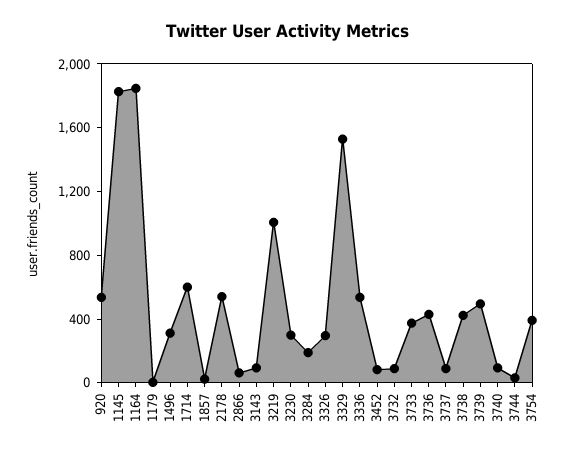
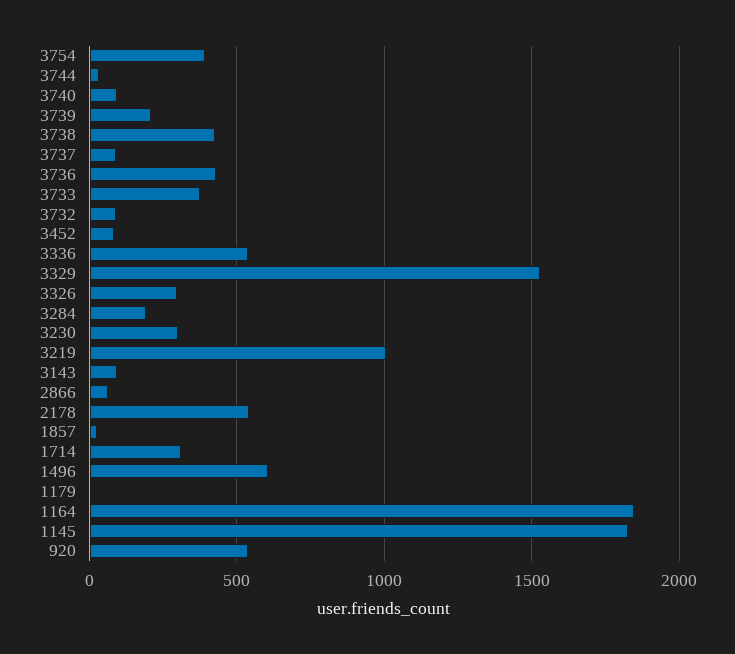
  {
    "920": 550,
    "1145": 1850,
    "1164": 1850,
    "1179": 0,
-   "1496": 300,
+   "1496": 600,
-   "1714": 600,
+   "1714": 300,
    "1857": 0,
    "2178": 550,
    "2866": 50,
    "3143": 100,
    "3219": 1000,
    "3230": 300,
    "3284": 200,
    "3326": 300,
    "3329": 1550,
    "3336": 550,
    "3452": 100,
    "3732": 100,
    "3733": 400,
    "3736": 450,
    "3737": 100,
    "3738": 400,
-   "3739": 500,
+   "3739": 200,
    "3740": 100,
    "3744": 50,
    "3754": 400
  }

